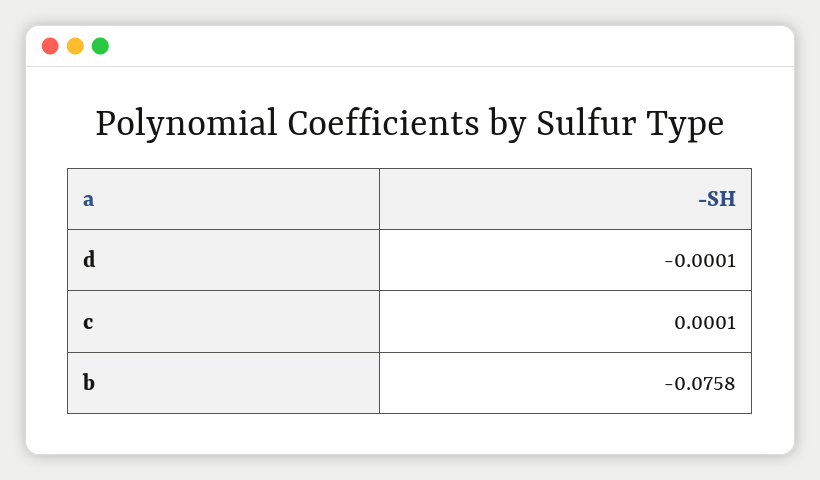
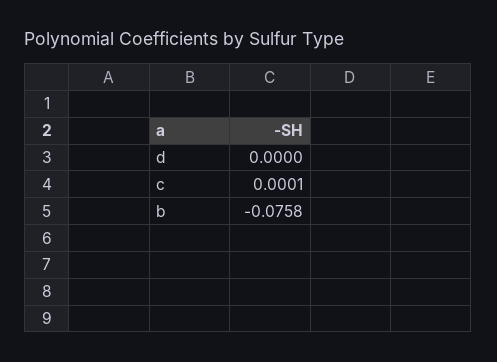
  {
-   "d": -0.0001,
+   "d": 0,
    "c": 0.0001,
    "b": -0.0758
  }

